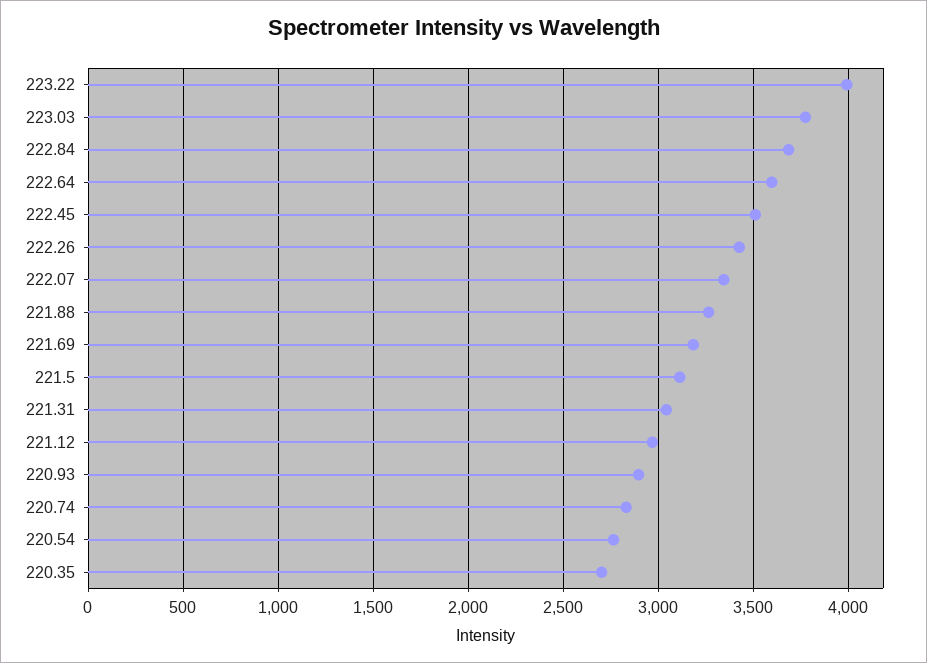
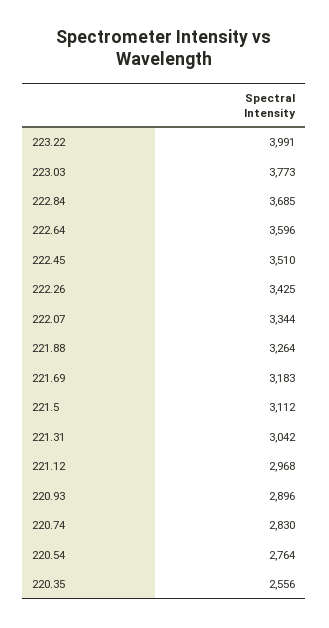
  {
    "223.22": 3991,
    "223.03": 3773,
    "222.84": 3685,
    "222.64": 3596,
    "222.45": 3510,
    "222.26": 3425,
    "222.07": 3344,
    "221.88": 3264,
    "221.69": 3183,
    "221.5": 3112,
    "221.31": 3042,
    "221.12": 2968,
    "220.93": 2896,
    "220.74": 2830,
    "220.54": 2764,
-   "220.35": 2700
+   "220.35": 2556
  }

